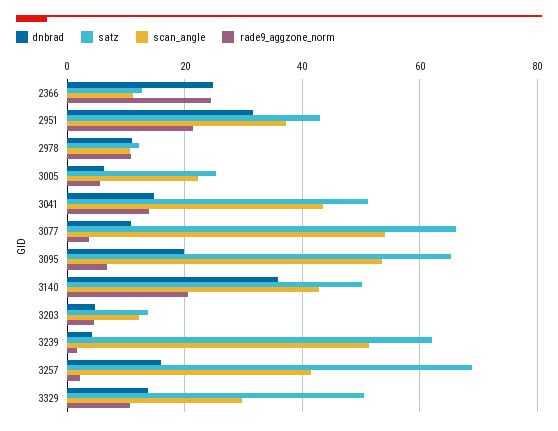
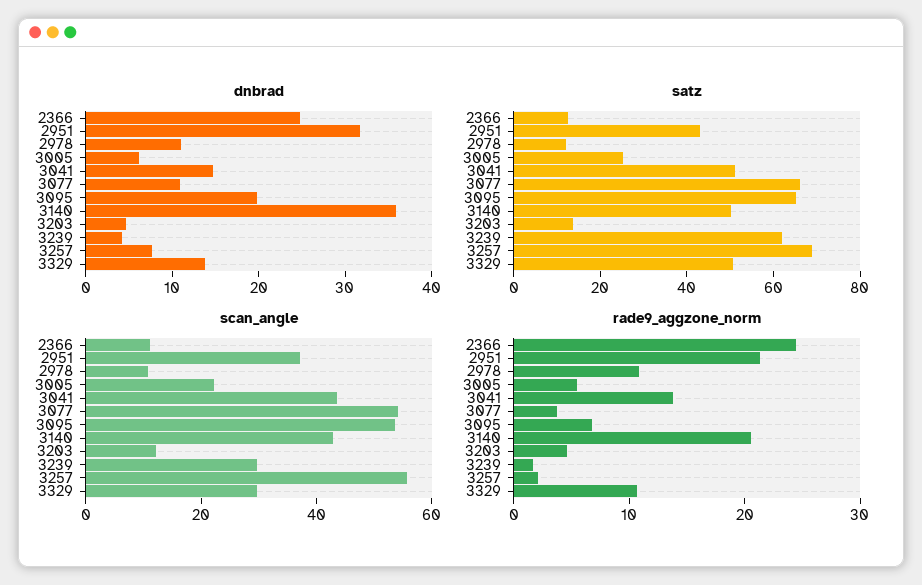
  {
    "dnbrad": {
      "2366": 24,
      "2951": 32,
      "2978": 12,
      "3005": 6,
      "3041": 14,
      "3077": 10,
      "3095": 20,
      "3140": 36,
      "3203": 4,
      "3239": 4,
-     "3257": 16,
+     "3257": 8,
      "3329": 14
    },
    "satz": {
      "2366": 12,
      "2951": 44,
      "2978": 12,
      "3005": 26,
      "3041": 52,
      "3077": 66,
      "3095": 66,
      "3140": 50,
      "3203": 14,
      "3239": 62,
      "3257": 68,
      "3329": 50
    },
    "scan_angle": {
      "2366": 12,
      "2951": 38,
      "2978": 10,
      "3005": 22,
      "3041": 44,
      "3077": 54,
      "3095": 54,
      "3140": 42,
      "3203": 12,
-     "3239": 52,
+     "3239": 30,
-     "3257": 42,
+     "3257": 55,
      "3329": 30
    },
    "rade9_aggzone_norm": {
      "2366": 24,
      "2951": 22,
      "2978": 10,
      "3005": 6,
      "3041": 14,
      "3077": 4,
      "3095": 6,
      "3140": 20,
      "3203": 4,
      "3239": 2,
      "3257": 2,
      "3329": 10
    }
  }

